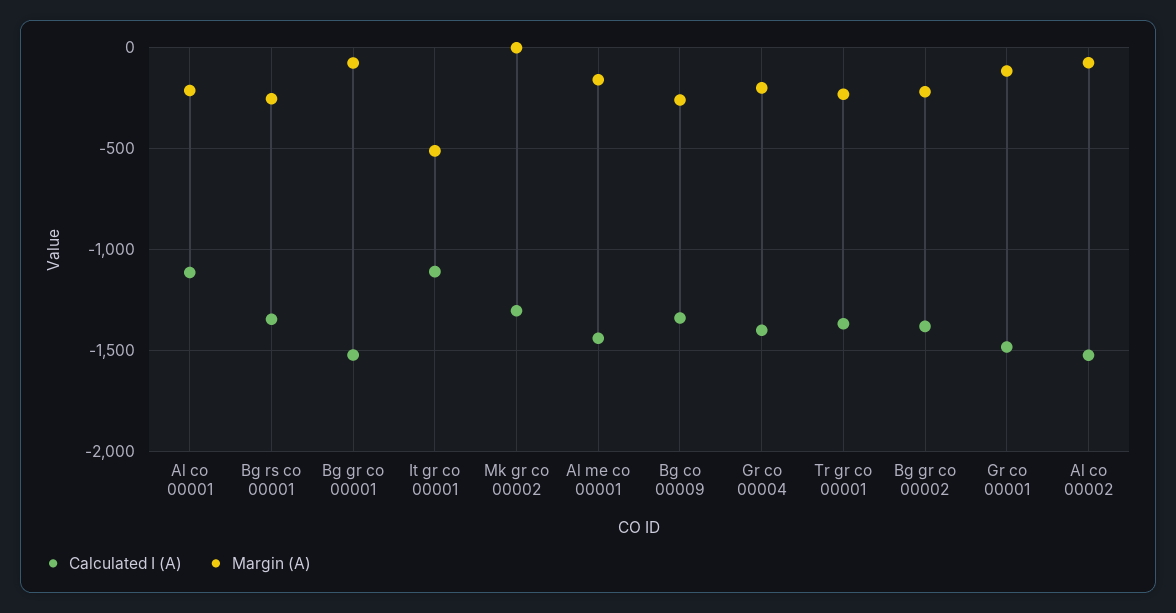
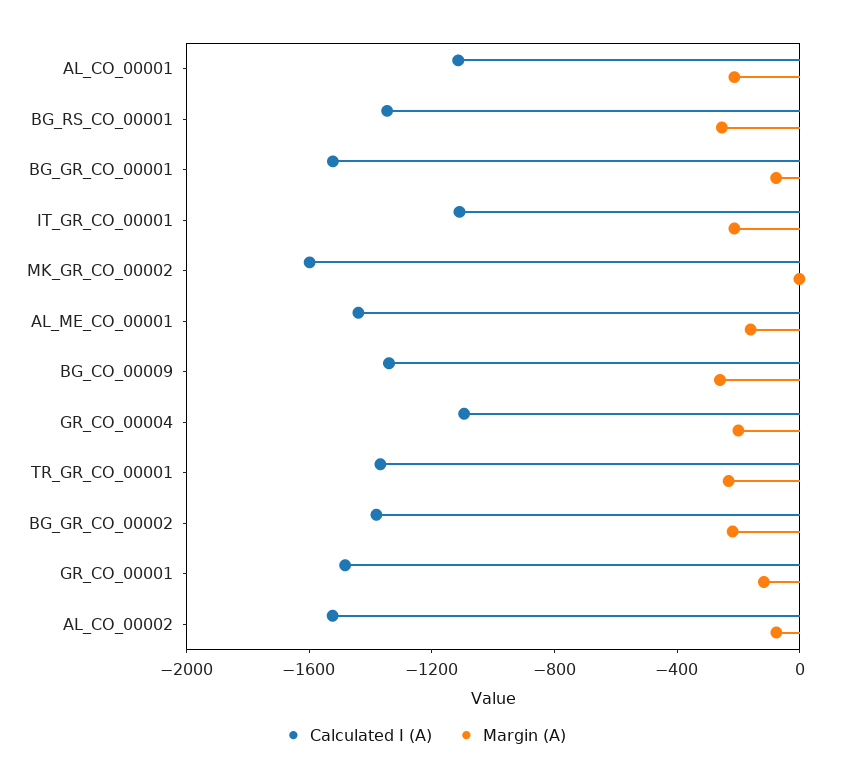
  {
    "Calculated I (A)": {
      "Al co 00001": -1100,
      "Bg rs co 00001": -1350,
      "Bg gr co 00001": -1500,
      "It gr co 00001": -1100,
-     "Mk gr co 00002": -1300,
+     "Mk gr co 00002": -1600,
      "Al me co 00001": -1450,
      "Bg co 00009": -1350,
-     "Gr co 00004": -1400,
+     "Gr co 00004": -1100,
      "Tr gr co 00001": -1350,
      "Bg gr co 00002": -1400,
      "Gr co 00001": -1500,
      "Al co 00002": -1500
    },
    "Margin (A)": {
      "Al co 00001": -200,
      "Bg rs co 00001": -250,
      "Bg gr co 00001": -100,
-     "It gr co 00001": -500,
+     "It gr co 00001": -200,
      "Mk gr co 00002": 0,
      "Al me co 00001": -150,
      "Bg co 00009": -250,
      "Gr co 00004": -200,
      "Tr gr co 00001": -250,
      "Bg gr co 00002": -200,
      "Gr co 00001": -100,
      "Al co 00002": -100
    }
  }

